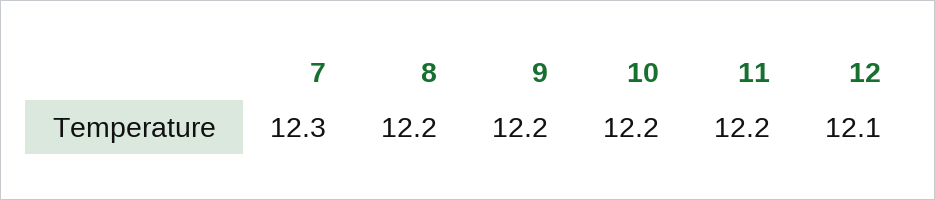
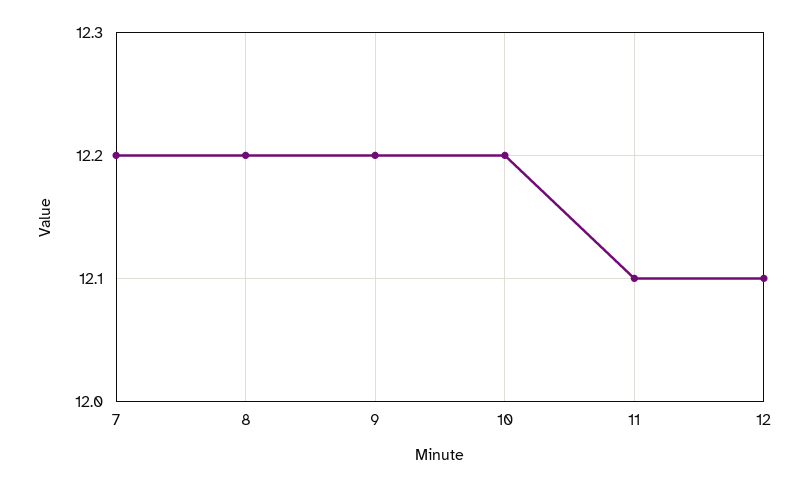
  {
-   "7": 12.3,
+   "7": 12.2,
    "8": 12.2,
    "9": 12.2,
    "10": 12.2,
-   "11": 12.2,
+   "11": 12.1,
    "12": 12.1
  }

